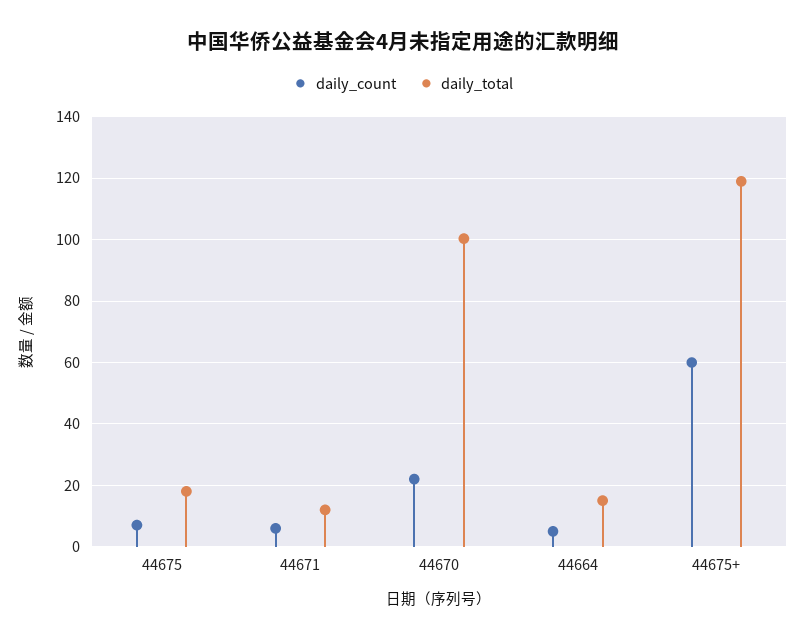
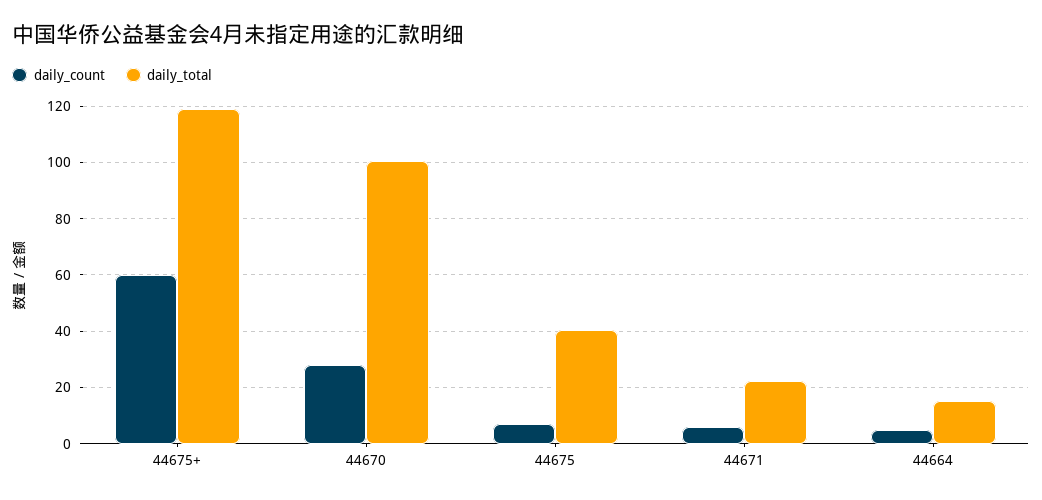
  {
    "daily_count": {
      "44675": 8,
      "44671": 6,
-     "44670": 22,
+     "44670": 27.5,
      "44664": 6,
      "44675+": 60
    },
    "daily_total": {
-     "44675": 18,
+     "44675": 40,
-     "44671": 12,
+     "44671": 22.5,
      "44670": 100,
      "44664": 16,
      "44675+": 120
    }
  }

